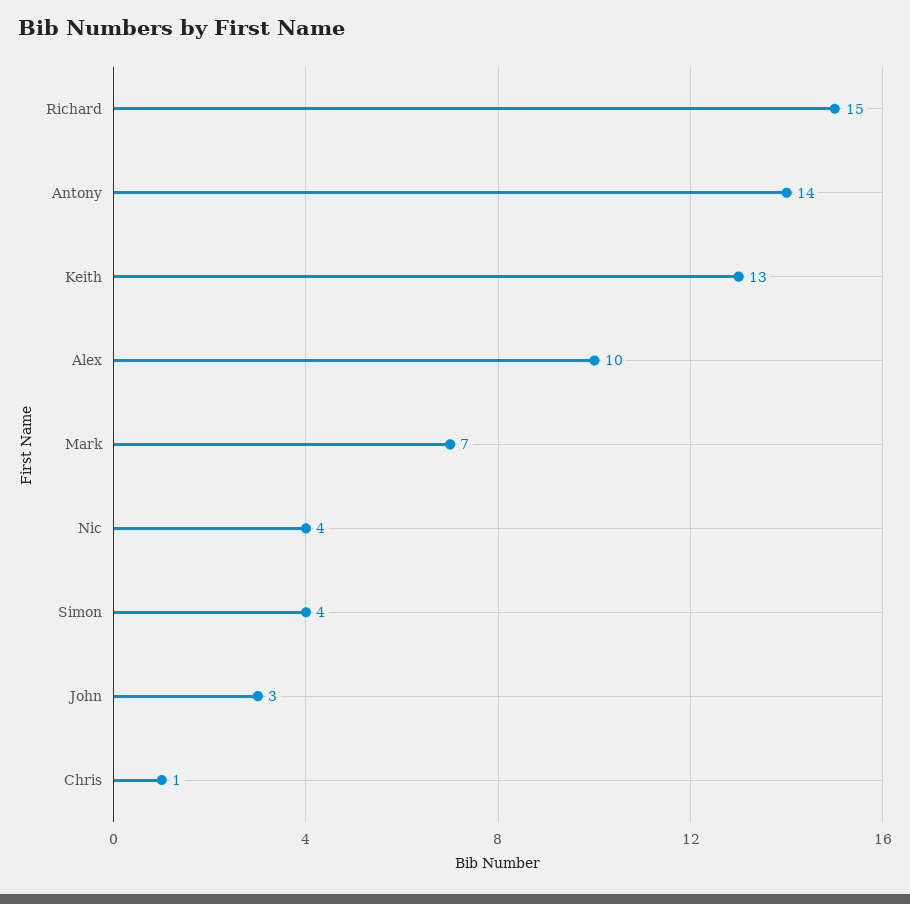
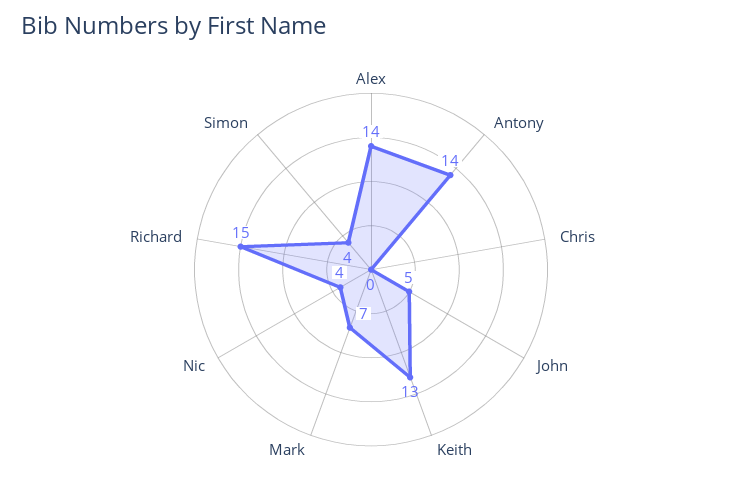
  {
    "Richard": 15,
    "Antony": 14,
    "Keith": 13,
-   "Alex": 10,
+   "Alex": 14,
    "Mark": 7,
    "Nic": 4,
    "Simon": 4,
-   "John": 3,
+   "John": 5,
-   "Chris": 1
+   "Chris": 0
  }

